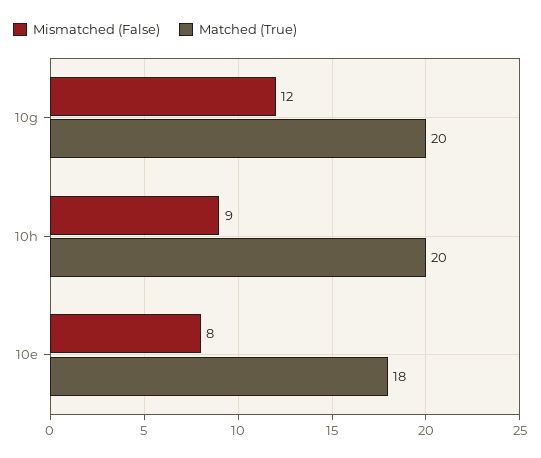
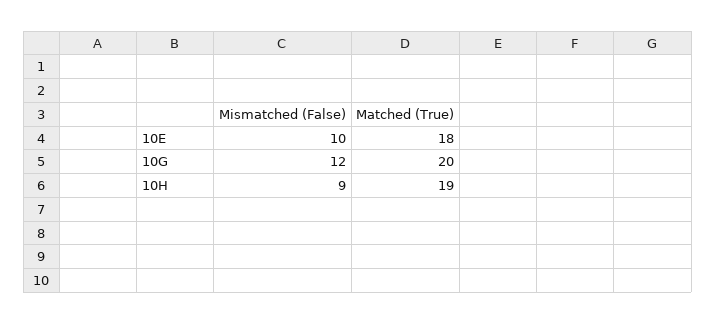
  {
    "Mismatched (False)": {
      "10g": 12,
      "10h": 9,
-     "10e": 8
+     "10e": 10
    },
    "Matched (True)": {
      "10g": 20,
-     "10h": 20,
+     "10h": 19,
      "10e": 18
    }
  }

